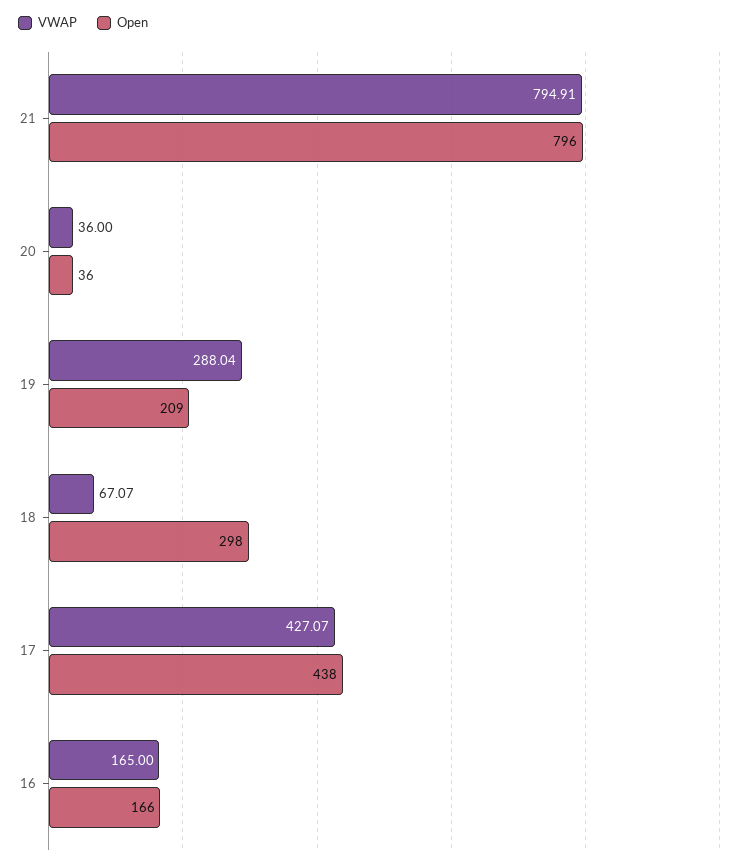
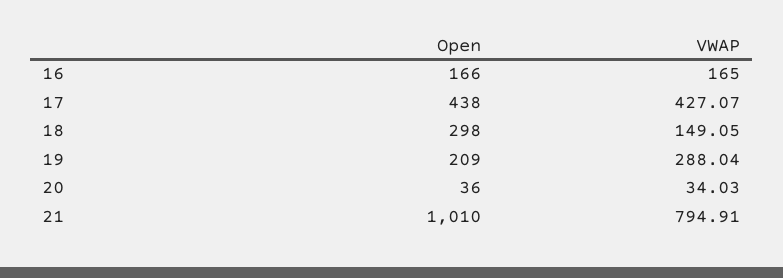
  {
    "VWAP": {
      "21": 794.91,
-     "20": 36,
+     "20": 34.03,
      "19": 288.04,
-     "18": 67.07,
+     "18": 149.05,
      "17": 427.07,
      "16": 165
    },
    "Open": {
-     "21": 796,
+     "21": 1010,
      "20": 36,
      "19": 209,
      "18": 298,
      "17": 438,
      "16": 166
    }
  }

